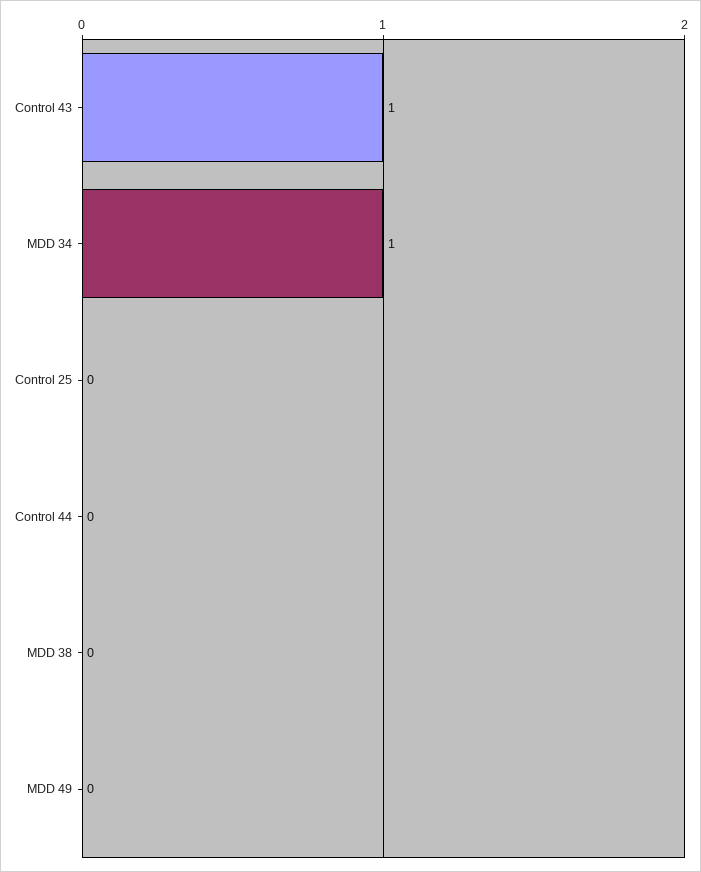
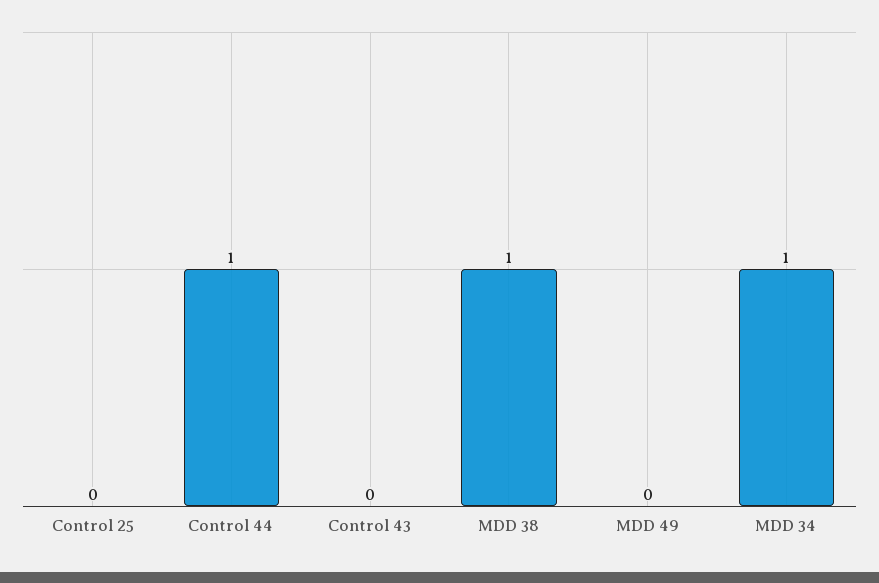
  {
-   "Control 43": 1,
+   "Control 43": 0,
    "MDD 34": 1,
    "Control 25": 0,
-   "Control 44": 0,
+   "Control 44": 1,
-   "MDD 38": 0,
+   "MDD 38": 1,
    "MDD 49": 0
  }

